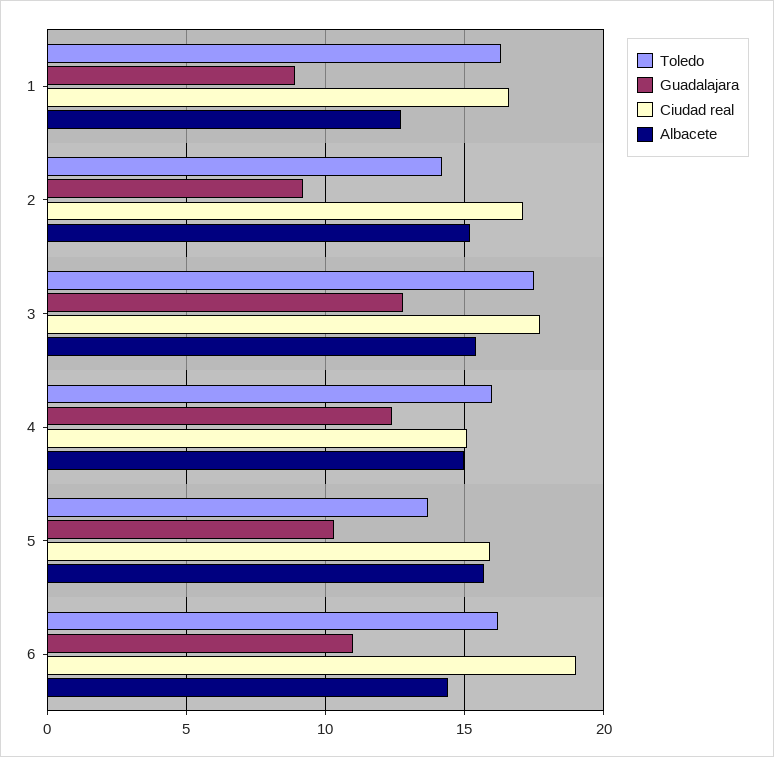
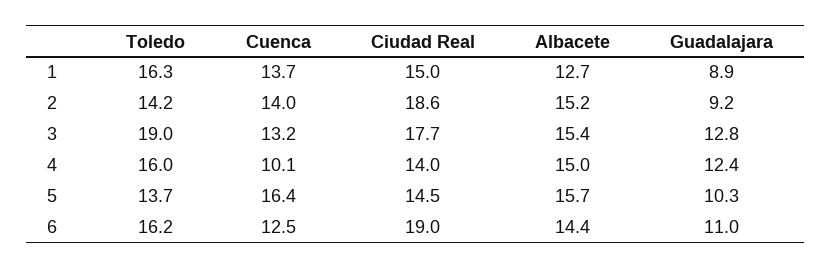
  {
    "Toledo": {
      "1": 16.3,
      "2": 14.2,
-     "3": 17.5,
+     "3": 19,
      "4": 16,
      "5": 13.7,
      "6": 16.2
    },
    "Guadalajara": {
      "1": 8.9,
      "2": 9.2,
      "3": 12.8,
      "4": 12.4,
      "5": 10.3,
      "6": 11
    },
    "Ciudad real": {
-     "1": 16.5,
+     "1": 15,
-     "2": 17,
+     "2": 18.6,
      "3": 17.7,
-     "4": 15,
+     "4": 14,
-     "5": 16,
+     "5": 14.5,
      "6": 19
    },
    "Albacete": {
      "1": 12.7,
      "2": 15.2,
      "3": 15.4,
      "4": 15,
      "5": 15.7,
      "6": 14.4
-   }
+   },
+   "Cuenca": {
+     "1": 13.7,
+     "2": 14,
+     "3": 13.2,
+     "4": 10.1,
+     "5": 16.4,
+     "6": 12.5
+   }
  }

